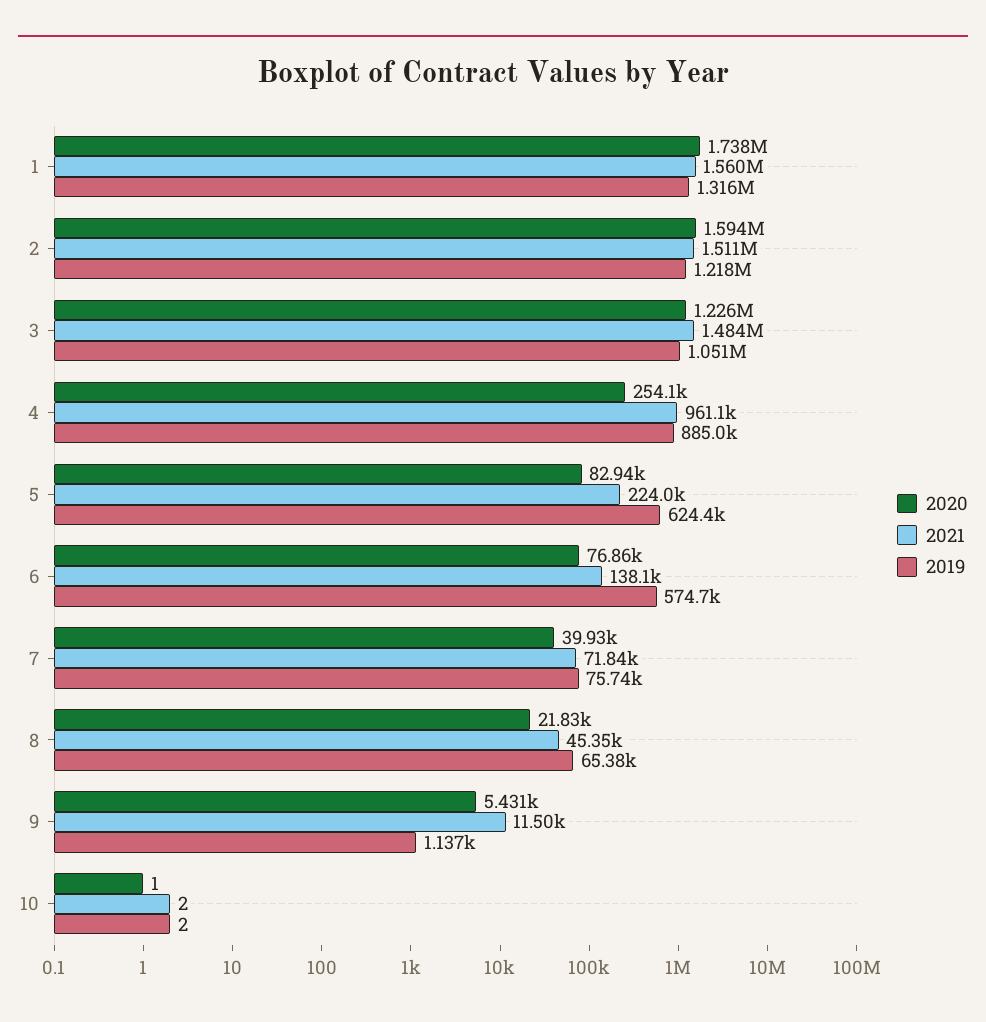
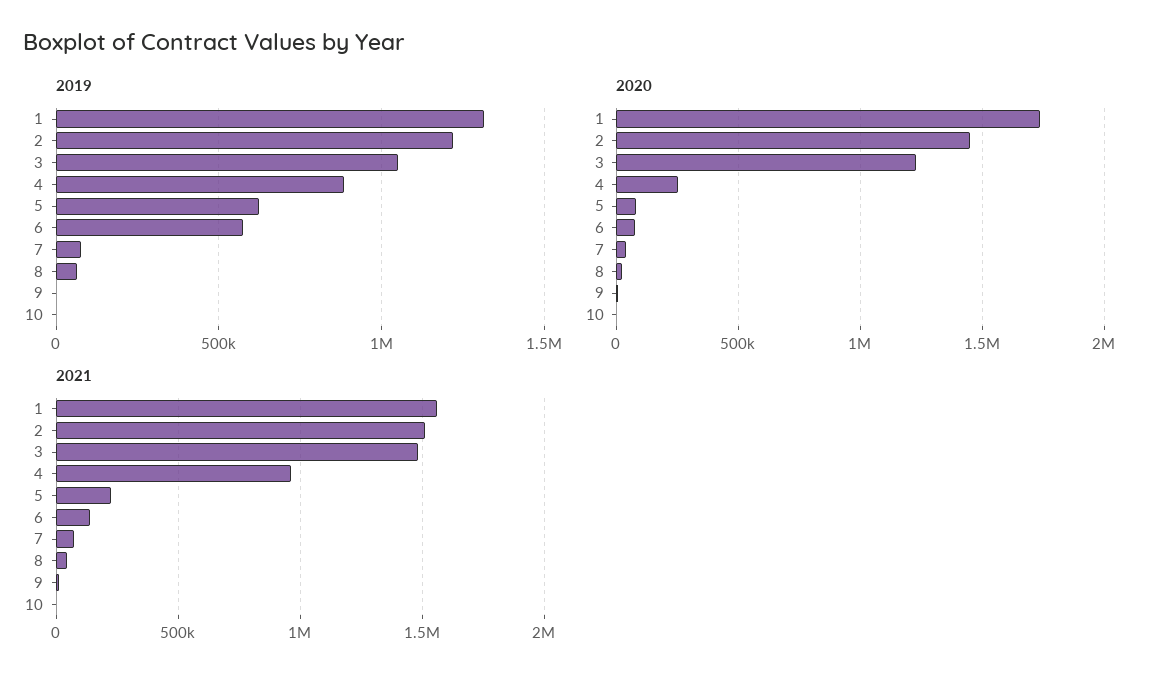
  {
    "2020": {
      "1": 1738000,
-     "2": 1594000,
+     "2": 1450000,
      "3": 1226000,
      "4": 254100,
      "5": 82940,
      "6": 76860,
      "7": 39930,
      "8": 21830,
      "9": 5431,
      "10": 1
    },
    "2021": {
      "1": 1560000,
      "2": 1511000,
      "3": 1484000,
      "4": 961100,
      "5": 224000,
      "6": 138100,
      "7": 71840,
      "8": 45350,
      "9": 11500,
      "10": 2
    },
    "2019": {
      "1": 1316000,
      "2": 1218000,
      "3": 1051000,
      "4": 885000,
      "5": 624400,
      "6": 574700,
      "7": 75740,
      "8": 65380,
      "9": 1137,
      "10": 2
    }
  }

